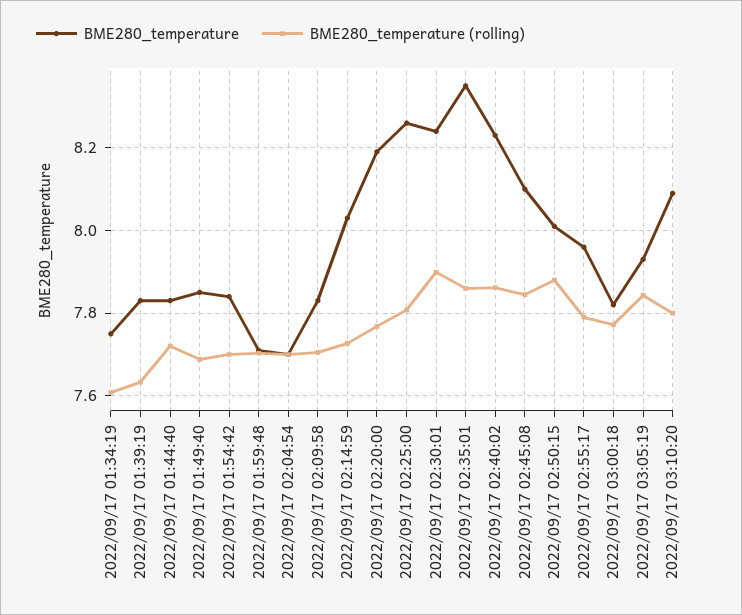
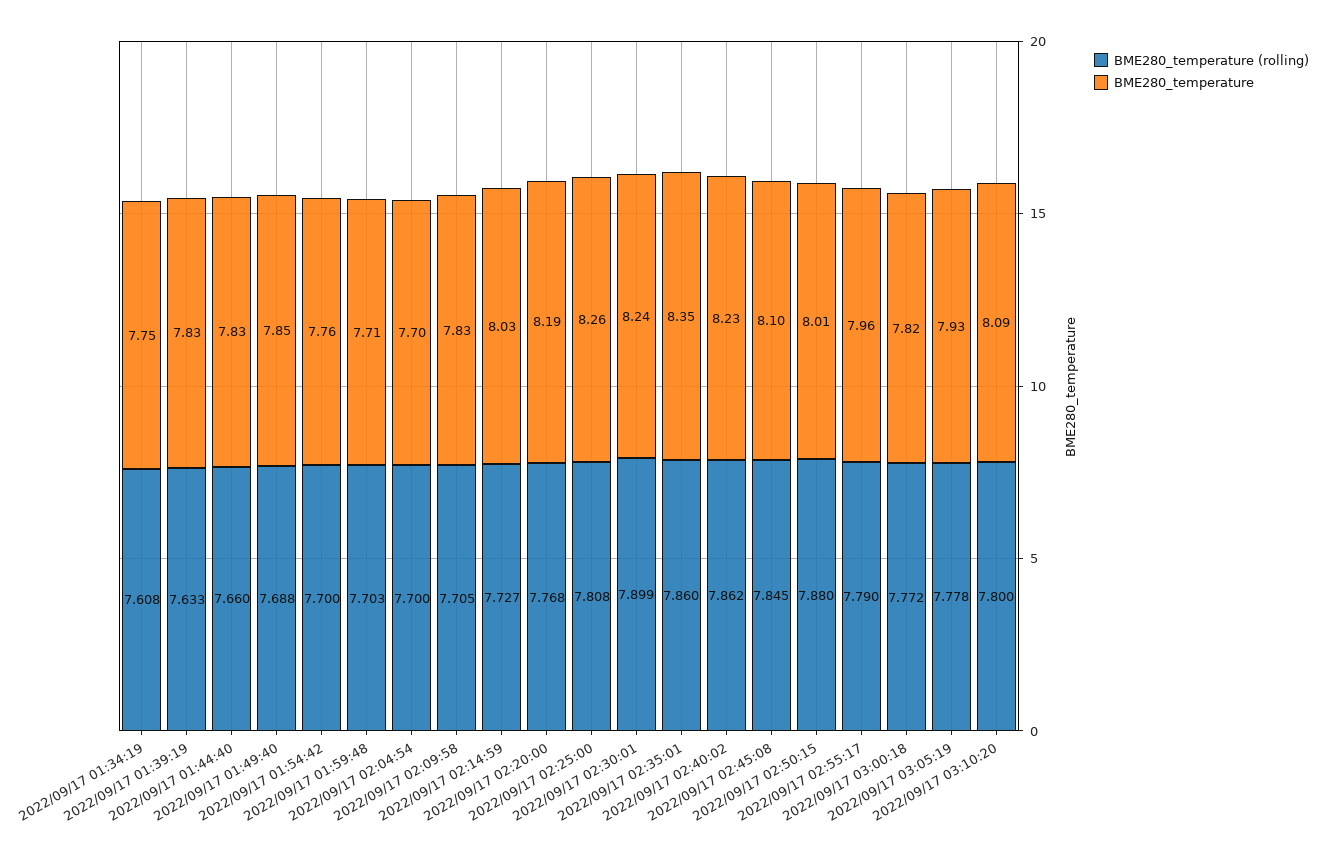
  {
    "BME280_temperature": {
      "2022/09/17 01:34:19": 7.75,
      "2022/09/17 01:39:19": 7.83,
      "2022/09/17 01:44:40": 7.83,
      "2022/09/17 01:49:40": 7.85,
-     "2022/09/17 01:54:42": 7.84,
+     "2022/09/17 01:54:42": 7.76,
      "2022/09/17 01:59:48": 7.71,
      "2022/09/17 02:04:54": 7.7,
      "2022/09/17 02:09:58": 7.83,
      "2022/09/17 02:14:59": 8.03,
      "2022/09/17 02:20:00": 8.19,
      "2022/09/17 02:25:00": 8.26,
      "2022/09/17 02:30:01": 8.24,
      "2022/09/17 02:35:01": 8.35,
      "2022/09/17 02:40:02": 8.23,
      "2022/09/17 02:45:08": 8.1,
      "2022/09/17 02:50:15": 8.01,
      "2022/09/17 02:55:17": 7.96,
      "2022/09/17 03:00:18": 7.82,
      "2022/09/17 03:05:19": 7.93,
      "2022/09/17 03:10:20": 8.09
    },
    "BME280_temperature (rolling)": {
      "2022/09/17 01:34:19": 7.608,
      "2022/09/17 01:39:19": 7.633,
-     "2022/09/17 01:44:40": 7.72,
+     "2022/09/17 01:44:40": 7.66,
      "2022/09/17 01:49:40": 7.688,
      "2022/09/17 01:54:42": 7.7,
      "2022/09/17 01:59:48": 7.703,
      "2022/09/17 02:04:54": 7.7,
      "2022/09/17 02:09:58": 7.705,
      "2022/09/17 02:14:59": 7.727,
      "2022/09/17 02:20:00": 7.768,
      "2022/09/17 02:25:00": 7.808,
      "2022/09/17 02:30:01": 7.899,
      "2022/09/17 02:35:01": 7.86,
      "2022/09/17 02:40:02": 7.862,
      "2022/09/17 02:45:08": 7.845,
      "2022/09/17 02:50:15": 7.88,
      "2022/09/17 02:55:17": 7.79,
      "2022/09/17 03:00:18": 7.772,
-     "2022/09/17 03:05:19": 7.84,
+     "2022/09/17 03:05:19": 7.778,
      "2022/09/17 03:10:20": 7.8
    }
  }

